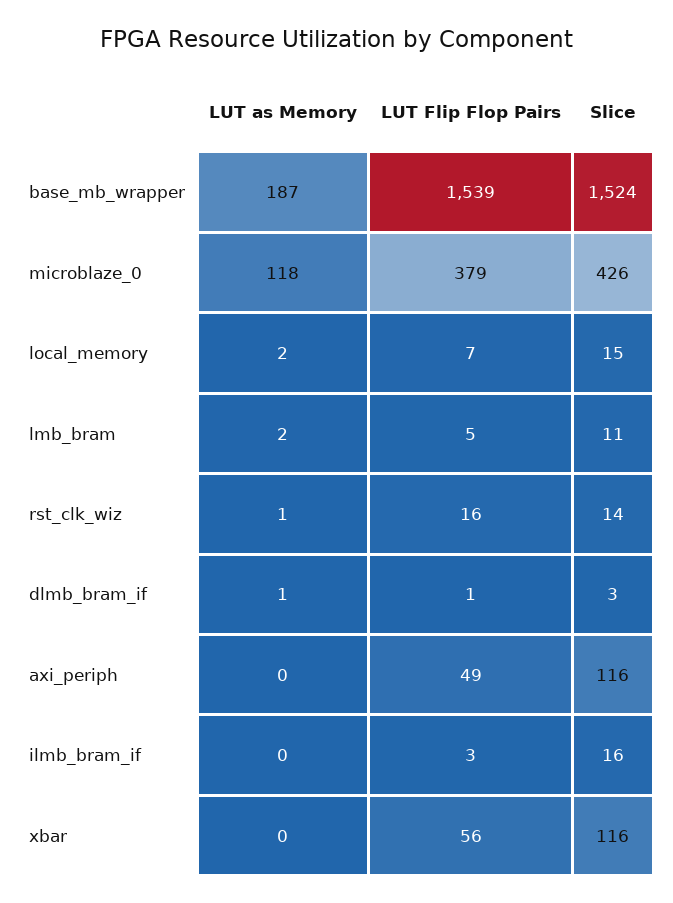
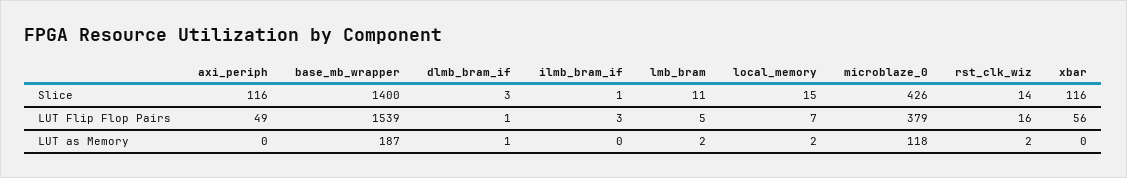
  {
    "LUT as Memory": {
      "base_mb_wrapper": 187,
      "microblaze_0": 118,
      "local_memory": 2,
      "lmb_bram": 2,
-     "rst_clk_wiz": 1,
+     "rst_clk_wiz": 2,
      "dlmb_bram_if": 1,
      "axi_periph": 0,
      "ilmb_bram_if": 0,
      "xbar": 0
    },
    "LUT Flip Flop Pairs": {
      "base_mb_wrapper": 1539,
      "microblaze_0": 379,
      "local_memory": 7,
      "lmb_bram": 5,
      "rst_clk_wiz": 16,
      "dlmb_bram_if": 1,
      "axi_periph": 49,
      "ilmb_bram_if": 3,
      "xbar": 56
    },
    "Slice": {
-     "base_mb_wrapper": 1524,
+     "base_mb_wrapper": 1400,
      "microblaze_0": 426,
      "local_memory": 15,
      "lmb_bram": 11,
      "rst_clk_wiz": 14,
      "dlmb_bram_if": 3,
      "axi_periph": 116,
-     "ilmb_bram_if": 16,
+     "ilmb_bram_if": 1,
      "xbar": 116
    }
  }

